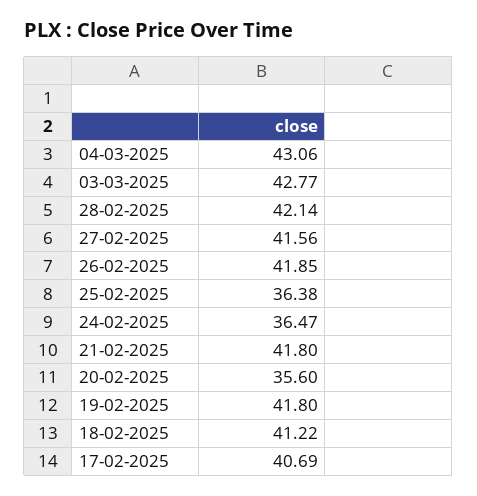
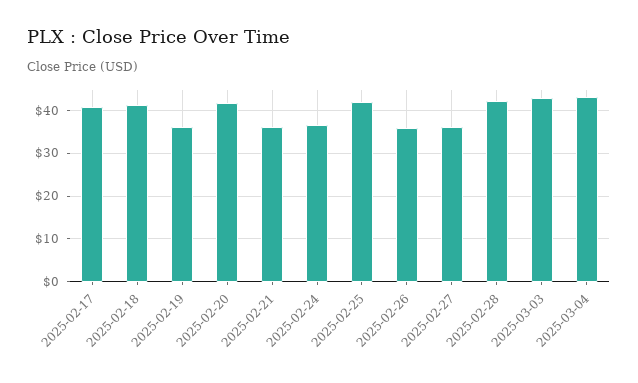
  {
    "04-03-2025": 43.06,
    "03-03-2025": 42.77,
    "28-02-2025": 42.14,
-   "27-02-2025": 41.56,
+   "27-02-2025": 36,
-   "26-02-2025": 41.85,
+   "26-02-2025": 36,
-   "25-02-2025": 36.38,
+   "25-02-2025": 42,
    "24-02-2025": 36.47,
-   "21-02-2025": 41.8,
+   "21-02-2025": 36,
-   "20-02-2025": 35.6,
+   "20-02-2025": 42,
-   "19-02-2025": 41.8,
+   "19-02-2025": 36,
    "18-02-2025": 41.22,
    "17-02-2025": 40.69
  }

